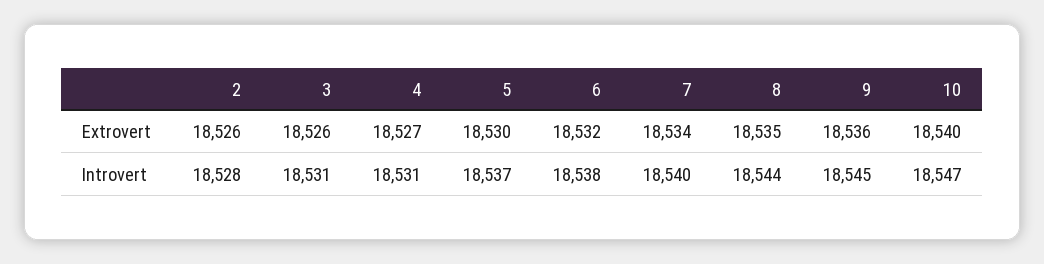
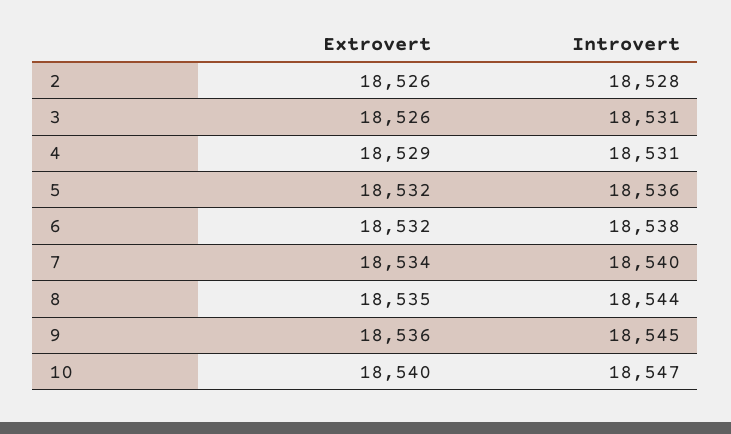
  {
    "2": {
      "Extrovert": 18526,
      "Introvert": 18528
    },
    "3": {
      "Extrovert": 18526,
      "Introvert": 18531
    },
    "4": {
-     "Extrovert": 18527,
+     "Extrovert": 18529,
      "Introvert": 18531
    },
    "5": {
-     "Extrovert": 18530,
+     "Extrovert": 18532,
-     "Introvert": 18537
+     "Introvert": 18536
    },
    "6": {
      "Extrovert": 18532,
      "Introvert": 18538
    },
    "7": {
      "Extrovert": 18534,
      "Introvert": 18540
    },
    "8": {
      "Extrovert": 18535,
      "Introvert": 18544
    },
    "9": {
      "Extrovert": 18536,
      "Introvert": 18545
    },
    "10": {
      "Extrovert": 18540,
      "Introvert": 18547
    }
  }

